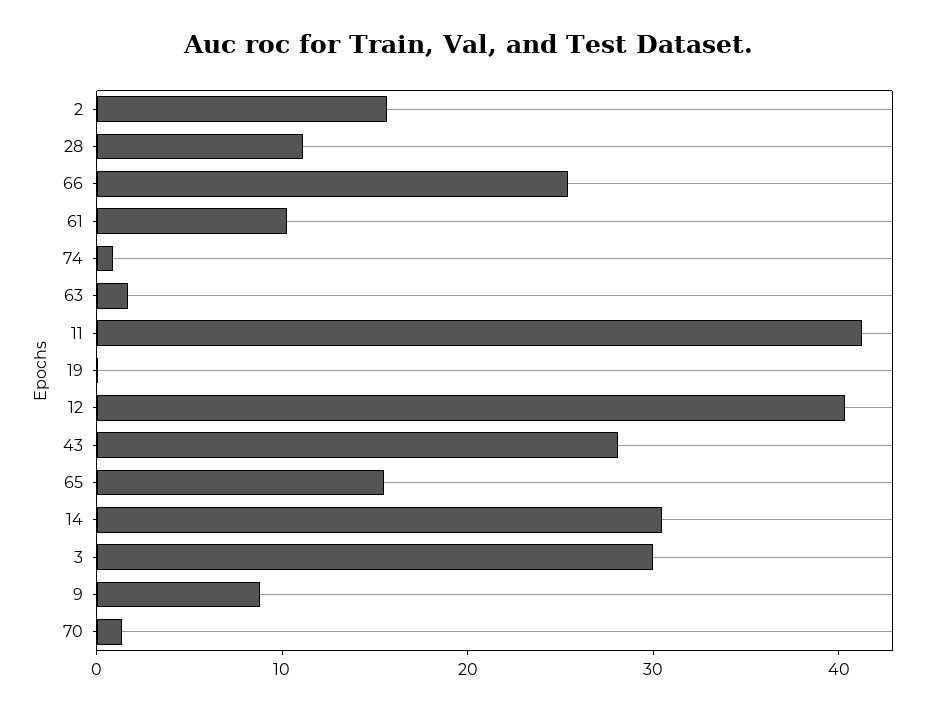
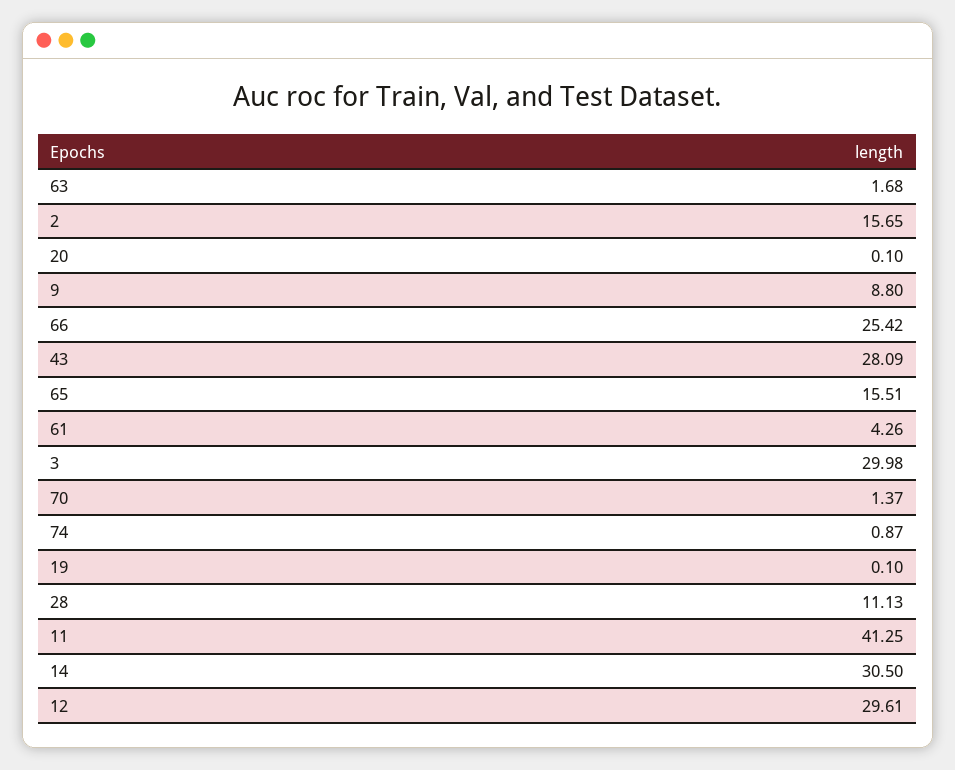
  {
    "2": 15.65,
    "28": 11.13,
    "66": 25.42,
-   "61": 10,
+   "61": 4.26,
    "74": 0.87,
    "63": 1.68,
    "11": 41.25,
    "19": 0.1,
-   "12": 40,
+   "12": 29.61,
    "43": 28.09,
    "65": 15.51,
    "14": 30.5,
    "3": 29.98,
    "9": 8.8,
-   "70": 1.37
+   "70": 1.37,
+   "20": 0.1
  }

